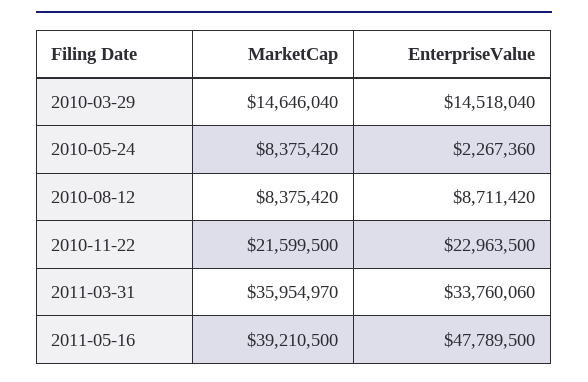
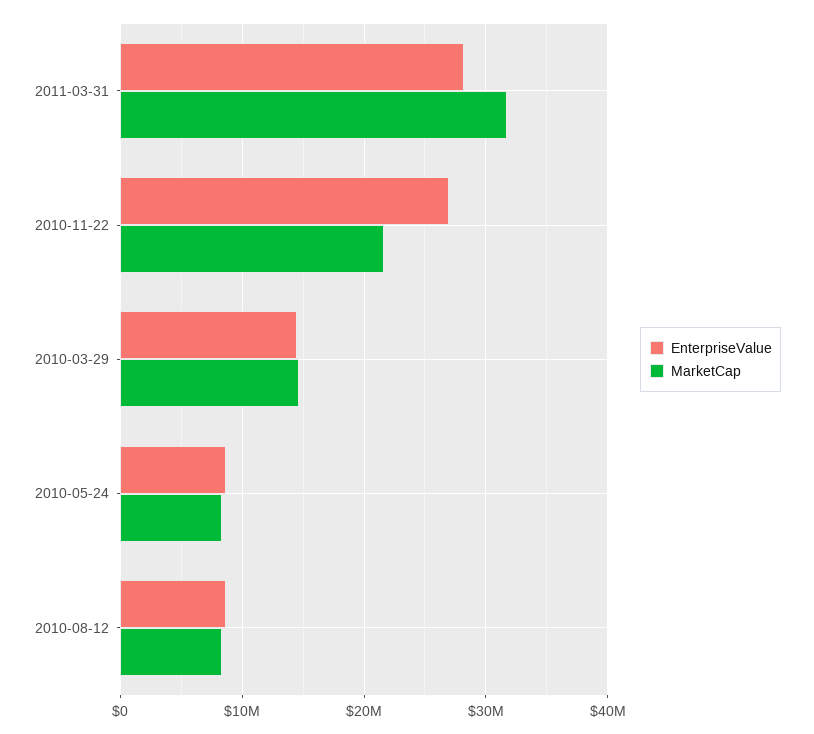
  {
    "MarketCap": {
      "2010-03-29": 14646040,
      "2010-05-24": 8375420,
      "2010-08-12": 8375420,
      "2010-11-22": 21599500,
-     "2011-03-31": 35954970,
+     "2011-03-31": 32000000
-     "2011-05-16": 39210500
    },
    "EnterpriseValue": {
      "2010-03-29": 14518040,
-     "2010-05-24": 2267360,
+     "2010-05-24": 9000000,
      "2010-08-12": 8711420,
-     "2010-11-22": 22963500,
+     "2010-11-22": 27000000,
-     "2011-03-31": 33760060,
+     "2011-03-31": 28000000
-     "2011-05-16": 47789500
    }
  }

